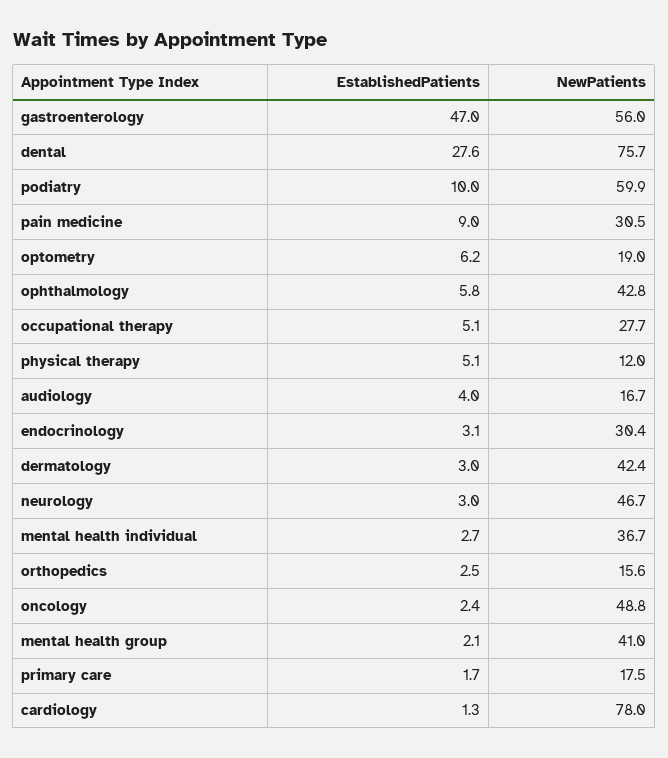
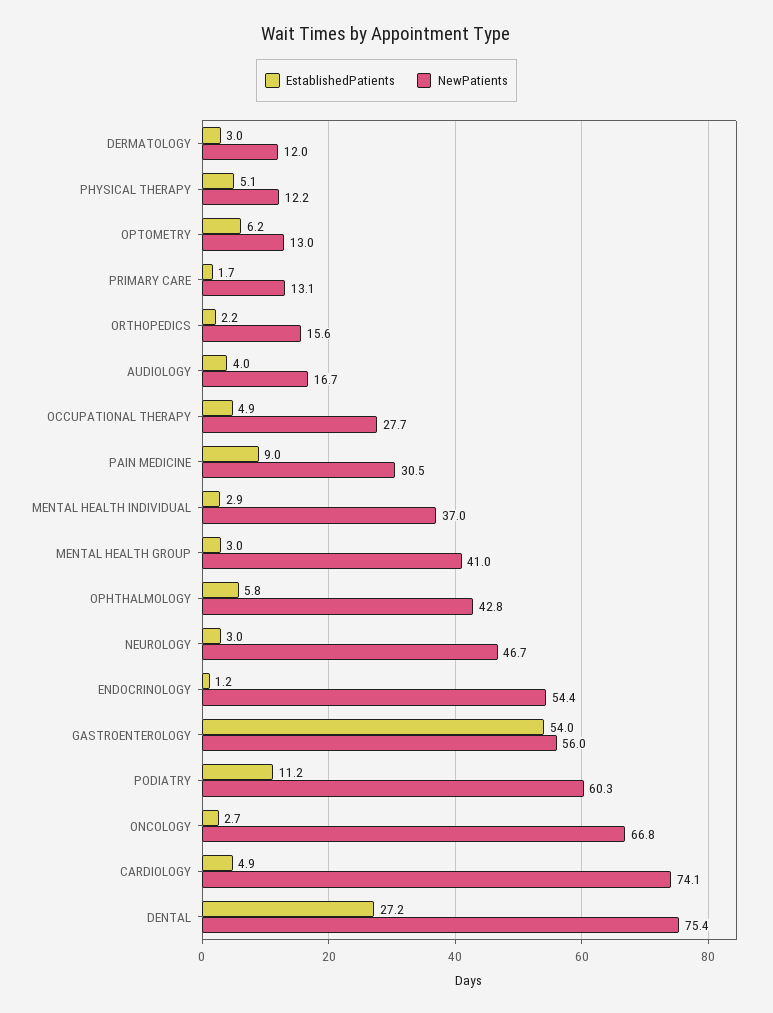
  {
    "EstablishedPatients": {
-     "gastroenterology": 47,
+     "gastroenterology": 54,
-     "dental": 27.6,
+     "dental": 27.2,
-     "podiatry": 10,
+     "podiatry": 11.2,
      "pain medicine": 9,
      "optometry": 6.2,
      "ophthalmology": 5.8,
-     "occupational therapy": 5.1,
+     "occupational therapy": 4.9,
      "physical therapy": 5.1,
      "audiology": 4,
-     "endocrinology": 3.1,
+     "endocrinology": 1.2,
      "dermatology": 3,
      "neurology": 3,
-     "mental health individual": 2.7,
+     "mental health individual": 2.9,
-     "orthopedics": 2.5,
+     "orthopedics": 2.2,
-     "oncology": 2.4,
+     "oncology": 2.7,
-     "mental health group": 2.1,
+     "mental health group": 3,
      "primary care": 1.7,
-     "cardiology": 1.3
+     "cardiology": 4.9
    },
    "NewPatients": {
      "gastroenterology": 56,
-     "dental": 75.7,
+     "dental": 75.4,
-     "podiatry": 59.9,
+     "podiatry": 60.3,
      "pain medicine": 30.5,
-     "optometry": 19,
+     "optometry": 13,
      "ophthalmology": 42.8,
      "occupational therapy": 27.7,
-     "physical therapy": 12,
+     "physical therapy": 12.2,
      "audiology": 16.7,
-     "endocrinology": 30.4,
+     "endocrinology": 54.4,
-     "dermatology": 42.4,
+     "dermatology": 12,
      "neurology": 46.7,
-     "mental health individual": 36.7,
+     "mental health individual": 37,
      "orthopedics": 15.6,
-     "oncology": 48.8,
+     "oncology": 66.8,
      "mental health group": 41,
-     "primary care": 17.5,
+     "primary care": 13.1,
-     "cardiology": 78
+     "cardiology": 74.1
    }
  }

